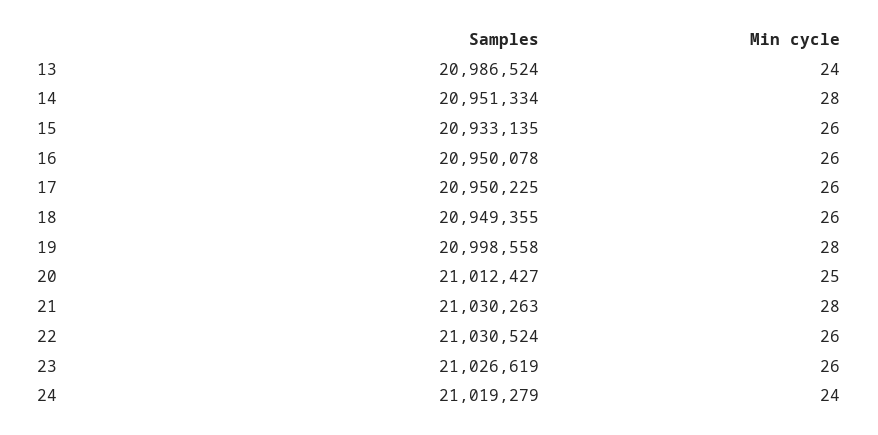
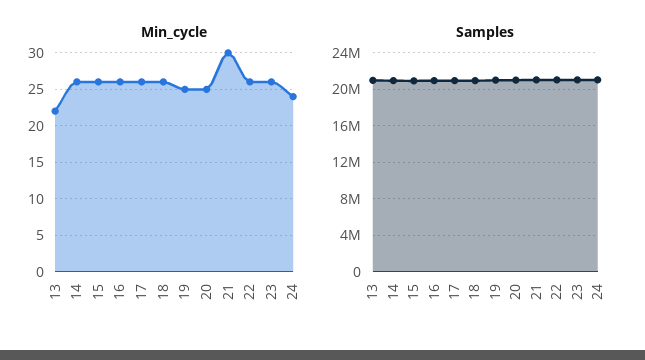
  {
    "Samples": {
      "13": 20986524,
      "14": 20951334,
      "15": 20933135,
      "16": 20950078,
      "17": 20950225,
      "18": 20949355,
      "19": 20998558,
      "20": 21012427,
      "21": 21030263,
      "22": 21030524,
      "23": 21026619,
      "24": 21019279
    },
    "Min cycle": {
-     "13": 24,
+     "13": 22,
-     "14": 28,
+     "14": 26,
      "15": 26,
      "16": 26,
      "17": 26,
      "18": 26,
-     "19": 28,
+     "19": 25,
      "20": 25,
-     "21": 28,
+     "21": 30,
      "22": 26,
      "23": 26,
      "24": 24
    }
  }

